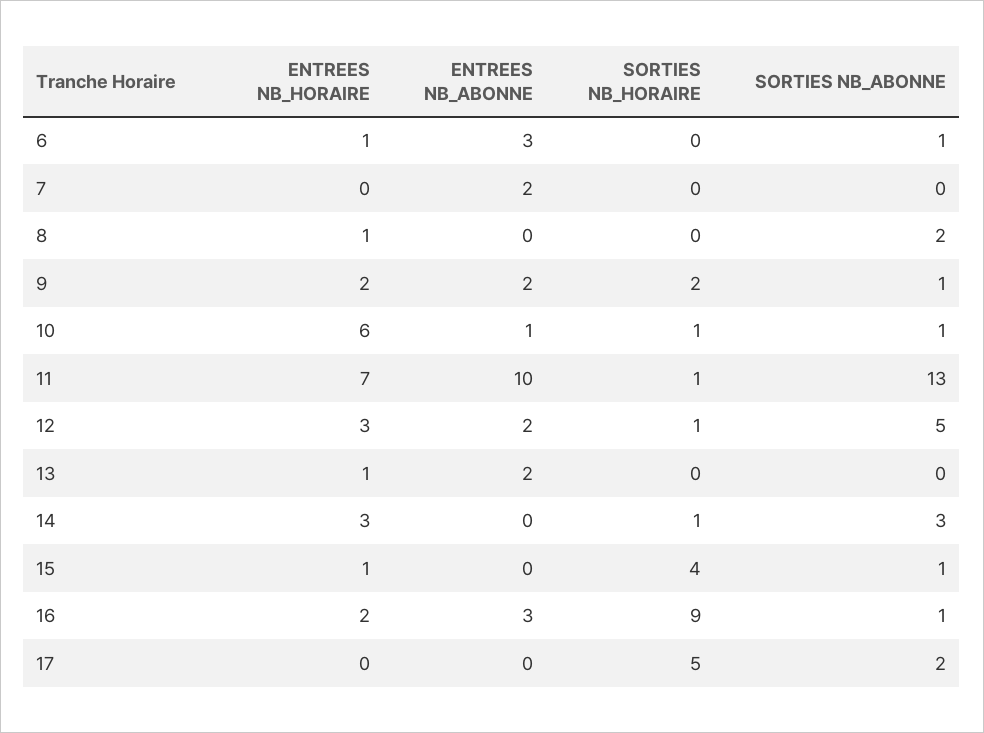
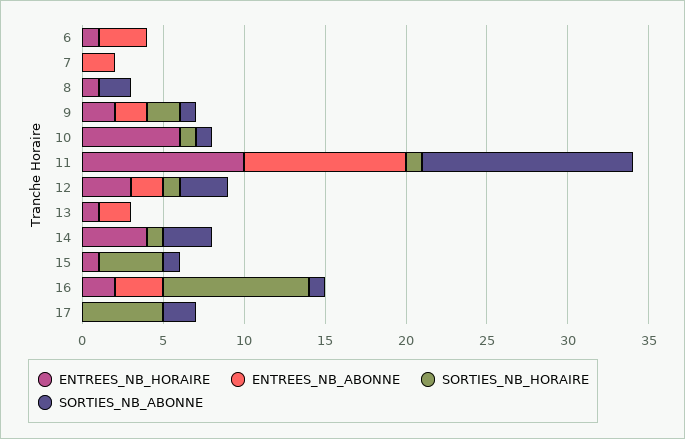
  {
    "ENTREES NB_HORAIRE": {
      "6": 1,
      "7": 0,
      "8": 1,
      "9": 2,
      "10": 6,
-     "11": 7,
+     "11": 10,
      "12": 3,
      "13": 1,
-     "14": 3,
+     "14": 4,
      "15": 1,
      "16": 2,
      "17": 0
    },
    "ENTREES NB_ABONNE": {
      "6": 3,
      "7": 2,
      "8": 0,
      "9": 2,
-     "10": 1,
+     "10": 0,
      "11": 10,
      "12": 2,
      "13": 2,
      "14": 0,
      "15": 0,
      "16": 3,
      "17": 0
    },
    "SORTIES NB_HORAIRE": {
      "6": 0,
      "7": 0,
      "8": 0,
      "9": 2,
      "10": 1,
      "11": 1,
      "12": 1,
      "13": 0,
      "14": 1,
      "15": 4,
      "16": 9,
      "17": 5
    },
    "SORTIES NB_ABONNE": {
-     "6": 1,
+     "6": 0,
      "7": 0,
      "8": 2,
      "9": 1,
      "10": 1,
      "11": 13,
-     "12": 5,
+     "12": 3,
      "13": 0,
      "14": 3,
      "15": 1,
      "16": 1,
      "17": 2
    }
  }

